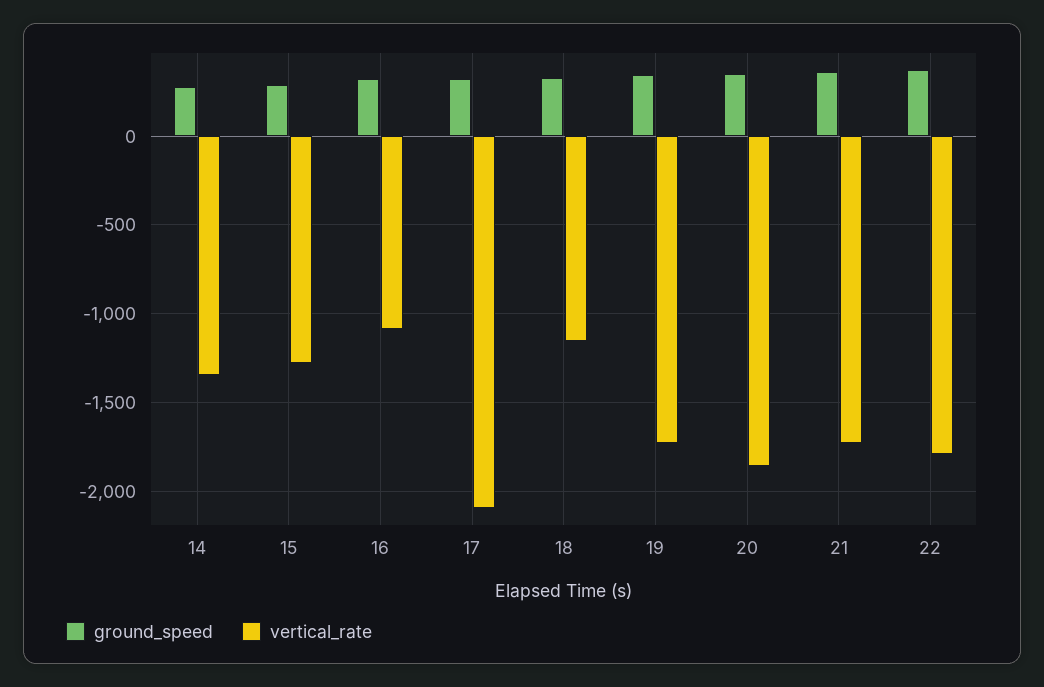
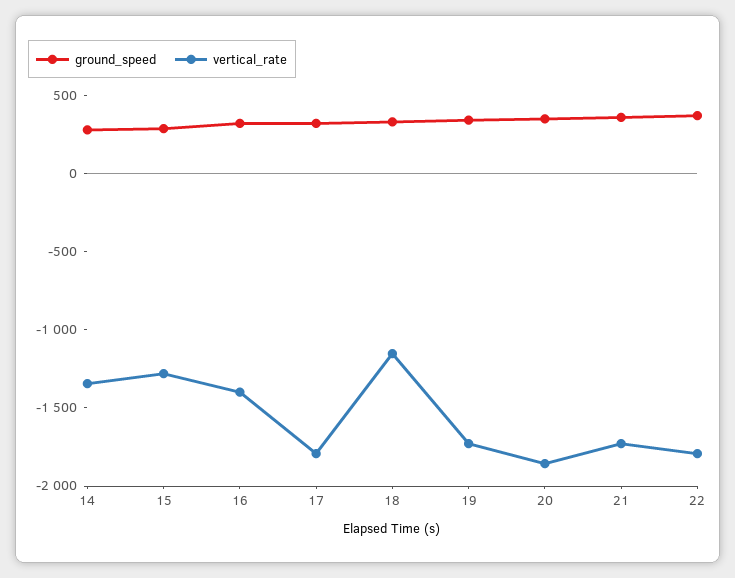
  {
    "ground_speed": {
      "14": 300,
      "15": 300,
      "16": 300,
      "17": 300,
      "18": 350,
      "19": 350,
      "20": 350,
      "21": 350,
      "22": 350
    },
    "vertical_rate": {
      "14": -1350,
      "15": -1300,
-     "16": -1100,
+     "16": -1400,
-     "17": -2100,
+     "17": -1800,
      "18": -1150,
      "19": -1750,
      "20": -1850,
      "21": -1750,
      "22": -1800
    }
  }

